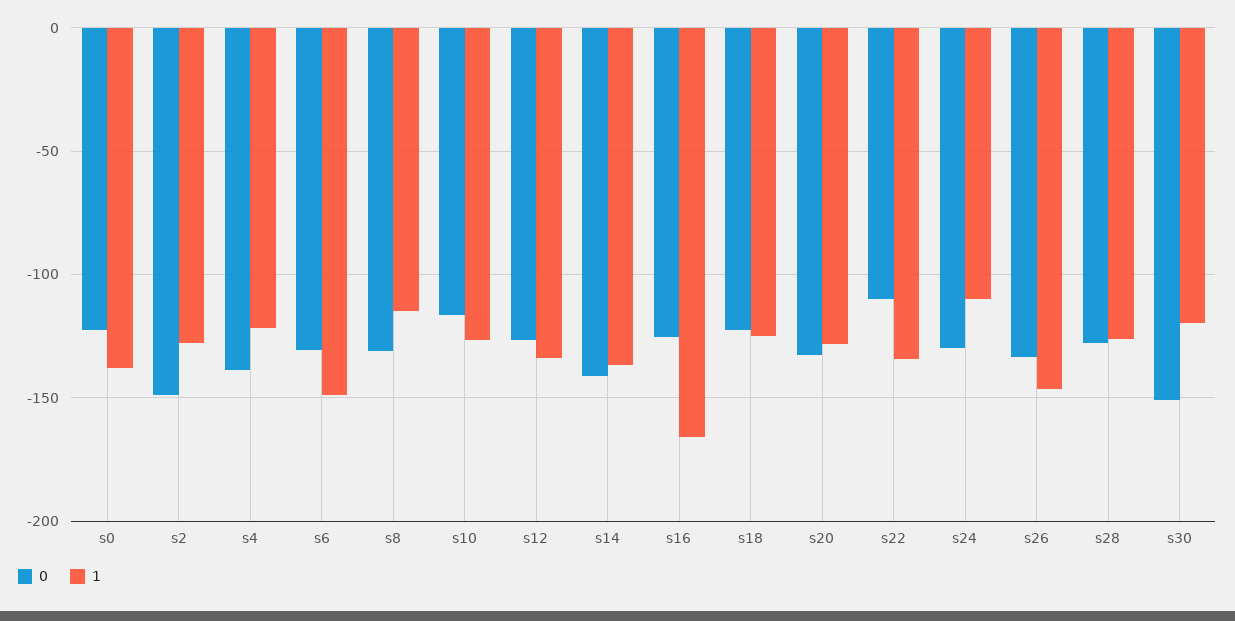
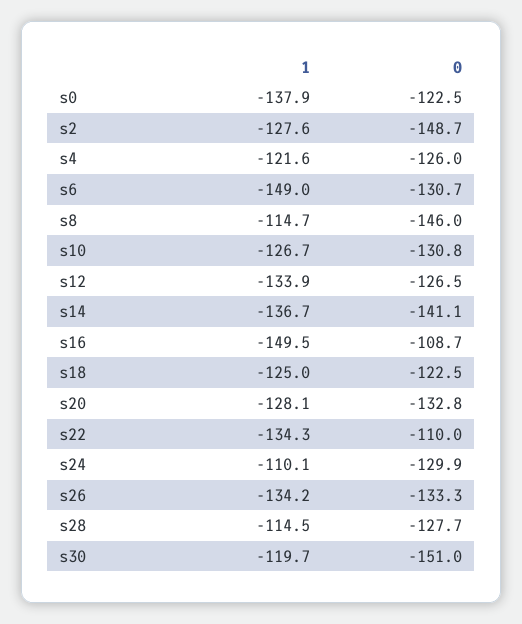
  {
    "0": {
      "s0": -122.5,
      "s2": -148.7,
-     "s4": -140,
+     "s4": -126,
      "s6": -130.7,
-     "s8": -130,
+     "s8": -146,
-     "s10": -115,
+     "s10": -130.8,
      "s12": -126.5,
      "s14": -141.1,
-     "s16": -125,
+     "s16": -108.7,
      "s18": -122.5,
      "s20": -132.8,
      "s22": -110,
      "s24": -129.9,
      "s26": -133.3,
      "s28": -127.7,
      "s30": -151
    },
    "1": {
      "s0": -137.9,
      "s2": -127.6,
      "s4": -121.6,
      "s6": -149,
      "s8": -114.7,
      "s10": -126.7,
      "s12": -133.9,
      "s14": -136.7,
-     "s16": -165,
+     "s16": -149.5,
      "s18": -125,
      "s20": -128.1,
      "s22": -134.3,
      "s24": -110.1,
-     "s26": -145,
+     "s26": -134.2,
-     "s28": -125,
+     "s28": -114.5,
      "s30": -119.7
    }
  }

